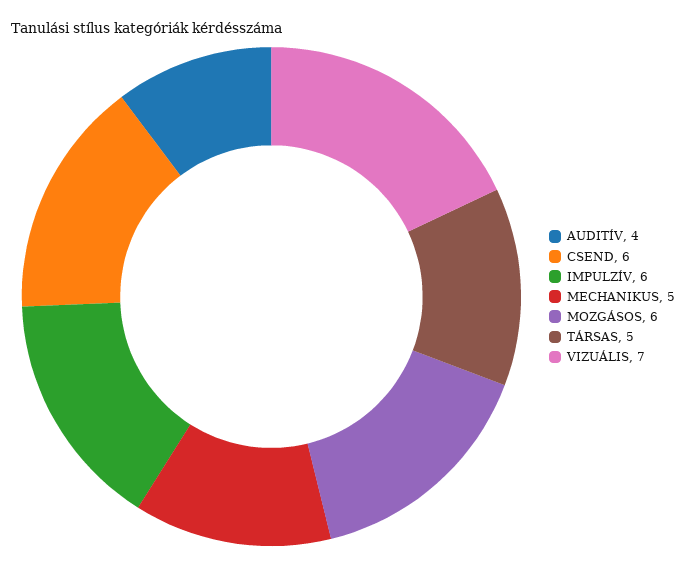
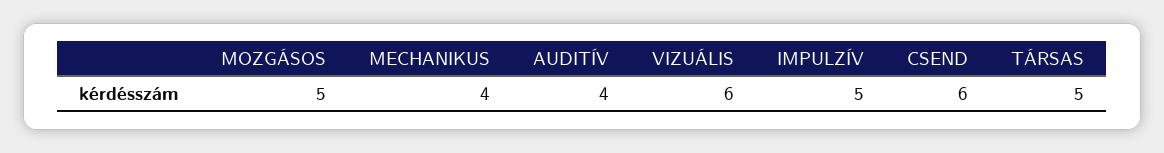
  {
    "AUDITÍV": 4,
    "CSEND": 6,
-   "IMPULZÍV": 6,
+   "IMPULZÍV": 5,
-   "MECHANIKUS": 5,
+   "MECHANIKUS": 4,
-   "MOZGÁSOS": 6,
+   "MOZGÁSOS": 5,
    "TÁRSAS": 5,
-   "VIZUÁLIS": 7
+   "VIZUÁLIS": 6
  }

